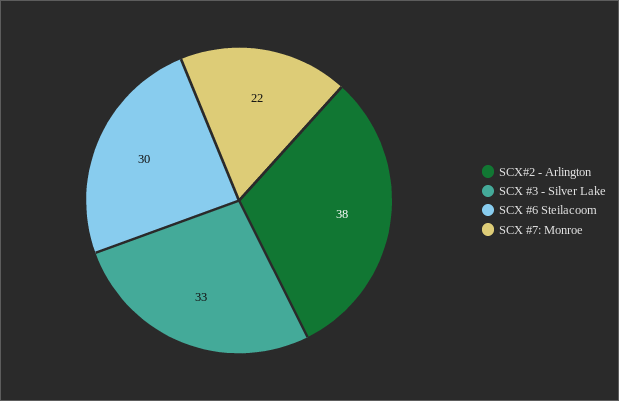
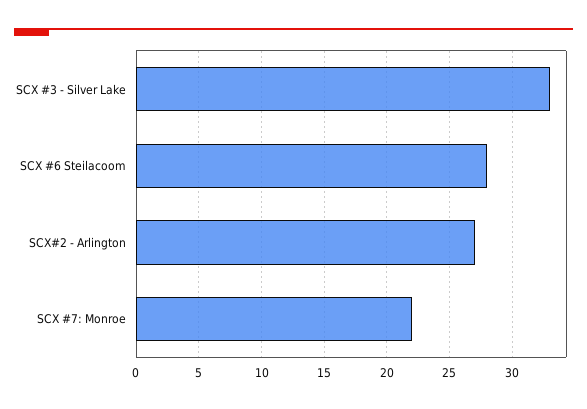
  {
-   "SCX#2 - Arlington": 38,
+   "SCX#2 - Arlington": 27,
    "SCX #3 - Silver Lake": 33,
-   "SCX #6 Steilacoom": 30,
+   "SCX #6 Steilacoom": 28,
    "SCX #7: Monroe": 22
  }

